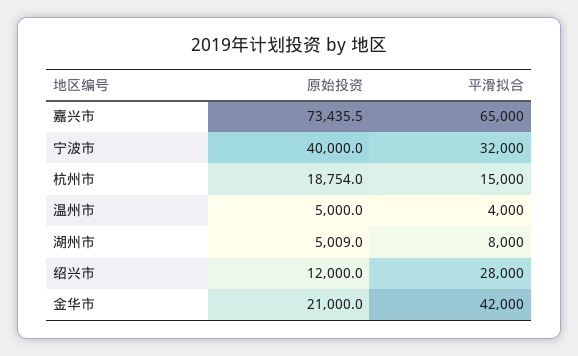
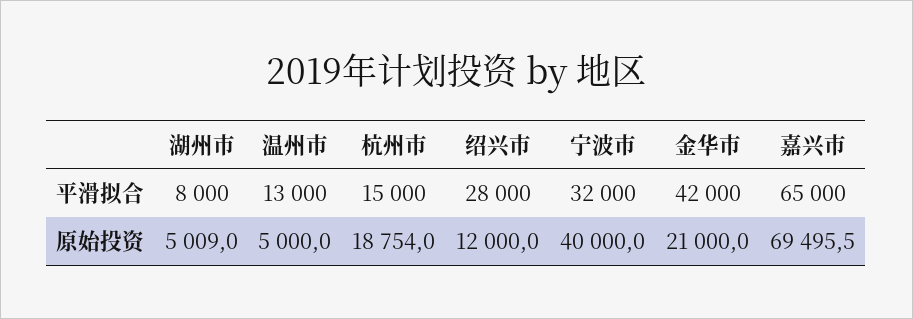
  {
    "原始投资": {
-     "嘉兴市": 73435.5,
+     "嘉兴市": 69495.5,
      "宁波市": 40000,
      "杭州市": 18754,
      "温州市": 5000,
      "湖州市": 5009,
      "绍兴市": 12000,
      "金华市": 21000
    },
    "平滑拟合": {
      "嘉兴市": 65000,
      "宁波市": 32000,
      "杭州市": 15000,
-     "温州市": 4000,
+     "温州市": 13000,
      "湖州市": 8000,
      "绍兴市": 28000,
      "金华市": 42000
    }
  }

